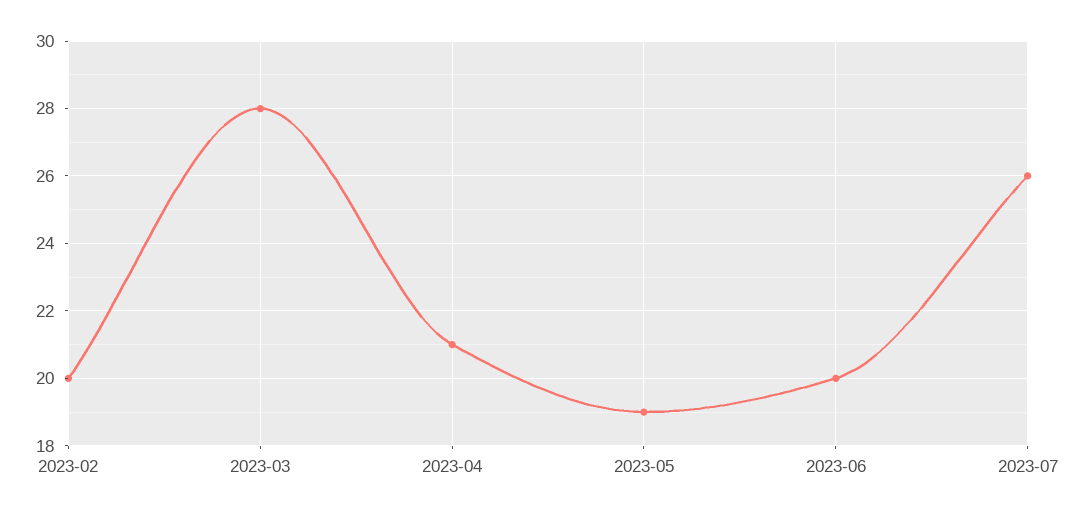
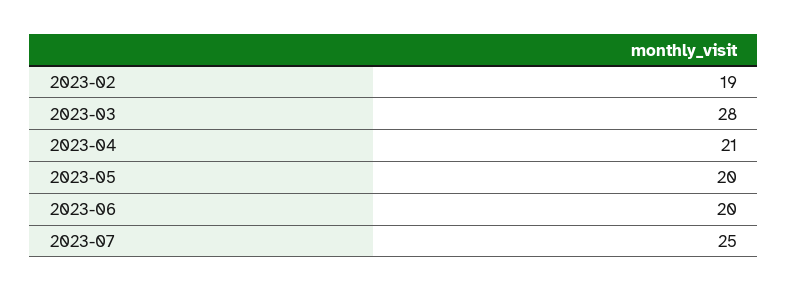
  {
-   "2023-02": 20,
+   "2023-02": 19,
    "2023-03": 28,
    "2023-04": 21,
-   "2023-05": 19,
+   "2023-05": 20,
    "2023-06": 20,
-   "2023-07": 26
+   "2023-07": 25
  }

